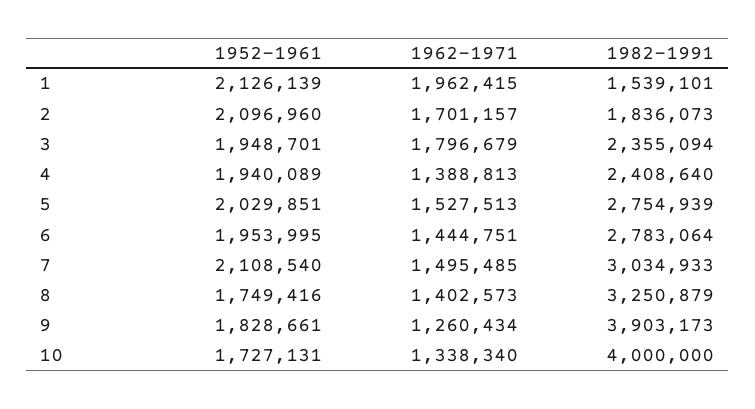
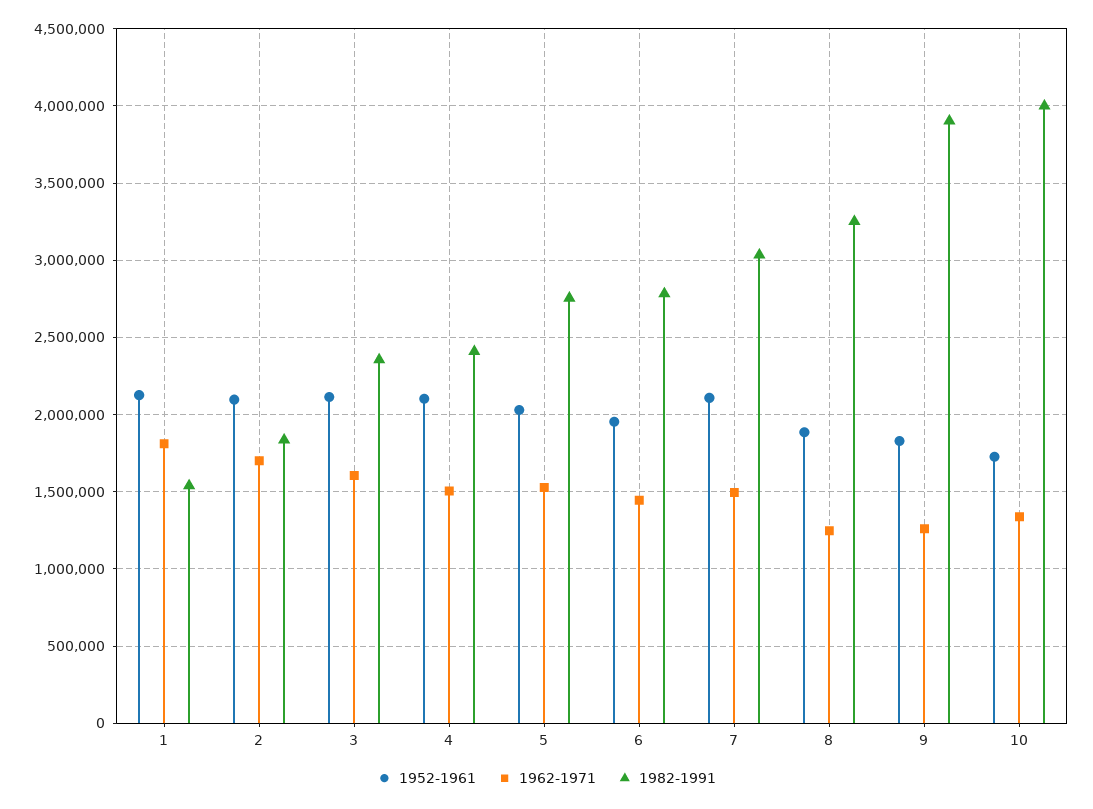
  {
    "1952-1961": {
      "1": 2126139,
      "2": 2096960,
-     "3": 1948701,
+     "3": 2100000,
-     "4": 1940089,
+     "4": 2100000,
      "5": 2029851,
      "6": 1953995,
      "7": 2108540,
-     "8": 1749416,
+     "8": 1900000,
      "9": 1828661,
      "10": 1727131
    },
    "1962-1971": {
-     "1": 1962415,
+     "1": 1800000,
      "2": 1701157,
-     "3": 1796679,
+     "3": 1600000,
-     "4": 1388813,
+     "4": 1500000,
      "5": 1527513,
      "6": 1444751,
      "7": 1495485,
-     "8": 1402573,
+     "8": 1250000,
      "9": 1260434,
      "10": 1338340
    },
    "1982-1991": {
      "1": 1539101,
      "2": 1836073,
      "3": 2355094,
      "4": 2408640,
      "5": 2754939,
      "6": 2783064,
      "7": 3034933,
      "8": 3250879,
      "9": 3903173,
      "10": 4000000
    }
  }

